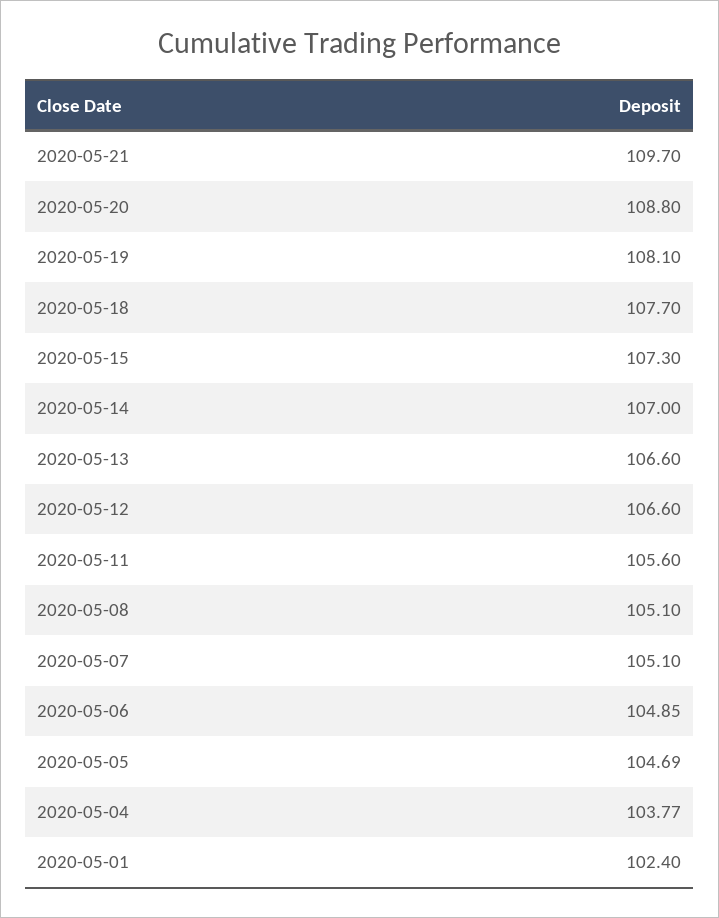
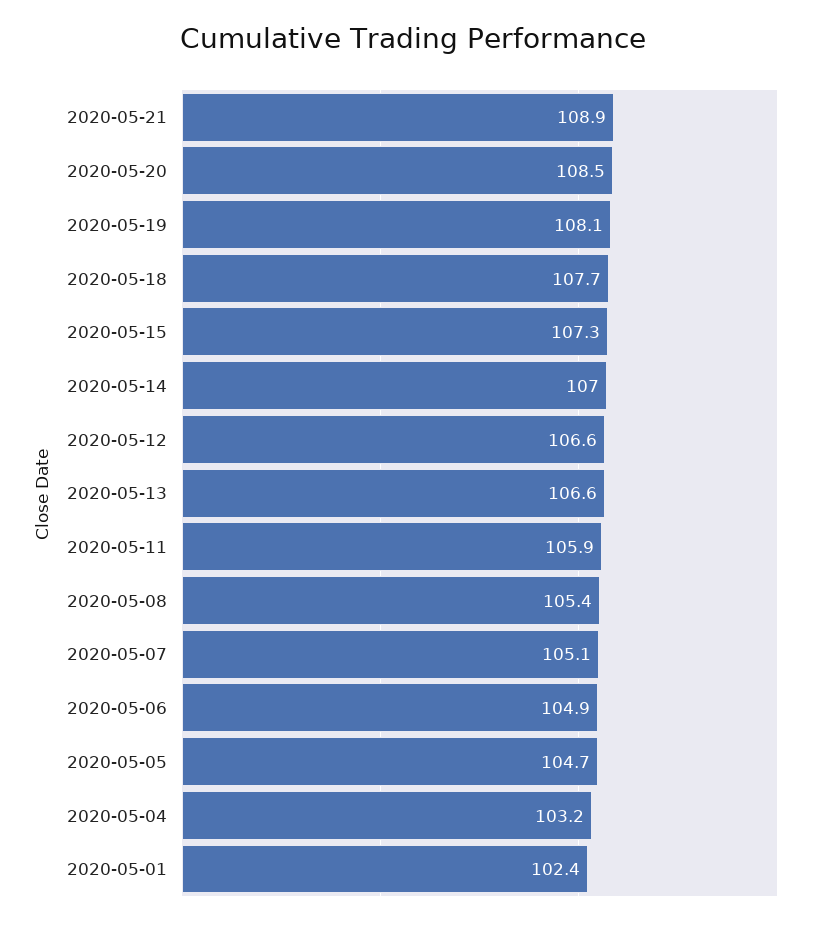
  {
-   "2020-05-21": 109.7,
+   "2020-05-21": 108.9,
-   "2020-05-20": 108.8,
+   "2020-05-20": 108.5,
    "2020-05-19": 108.1,
    "2020-05-18": 107.7,
    "2020-05-15": 107.3,
    "2020-05-14": 107,
    "2020-05-13": 106.6,
    "2020-05-12": 106.6,
-   "2020-05-11": 105.6,
+   "2020-05-11": 105.9,
-   "2020-05-08": 105.1,
+   "2020-05-08": 105.4,
    "2020-05-07": 105.1,
    "2020-05-06": 104.85,
    "2020-05-05": 104.69,
-   "2020-05-04": 103.77,
+   "2020-05-04": 103.2,
    "2020-05-01": 102.4
  }

